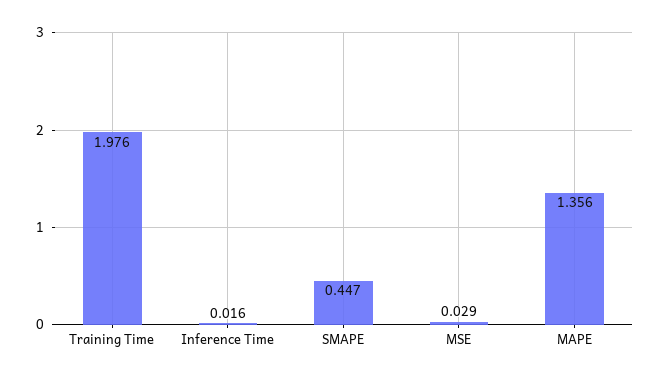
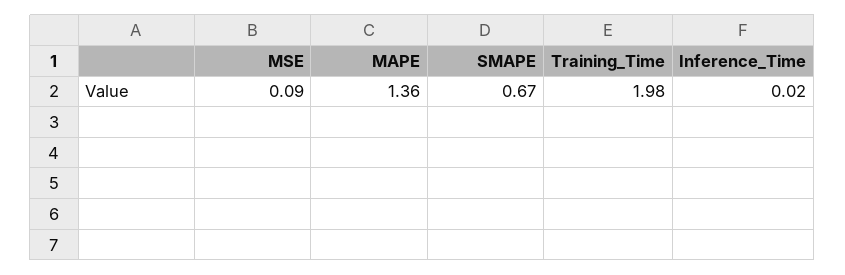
  {
    "Training Time": 1.976,
    "Inference Time": 0.016,
-   "SMAPE": 0.447,
+   "SMAPE": 0.67,
-   "MSE": 0.029,
+   "MSE": 0.09,
    "MAPE": 1.356
  }

